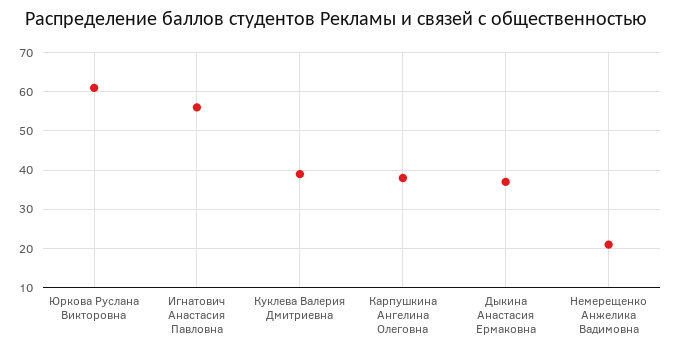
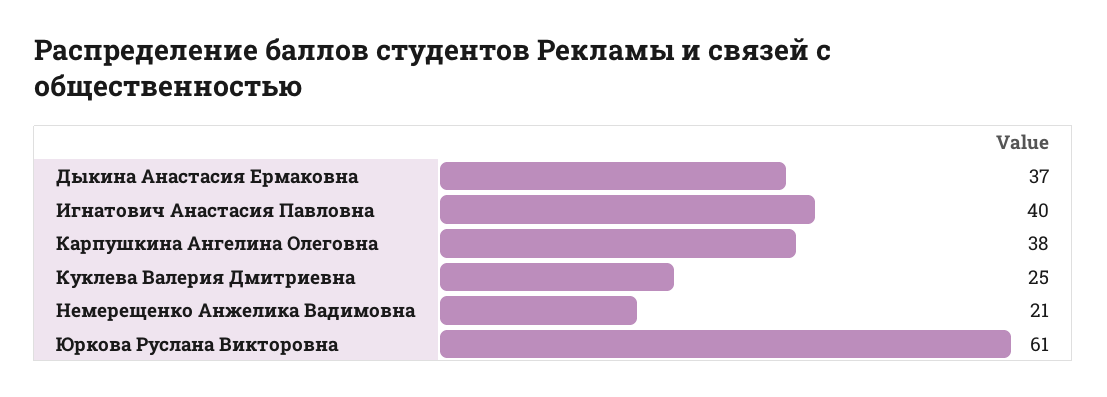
  {
    "Юркова Руслана Викторовна": 61,
-   "Игнатович Анастасия Павловна": 55,
+   "Игнатович Анастасия Павловна": 40,
-   "Куклева Валерия Дмитриевна": 40,
+   "Куклева Валерия Дмитриевна": 25,
    "Карпушкина Ангелина Олеговна": 38,
    "Дыкина Анастасия Ермаковна": 37,
    "Немерещенко Анжелика Вадимовна": 21
  }

